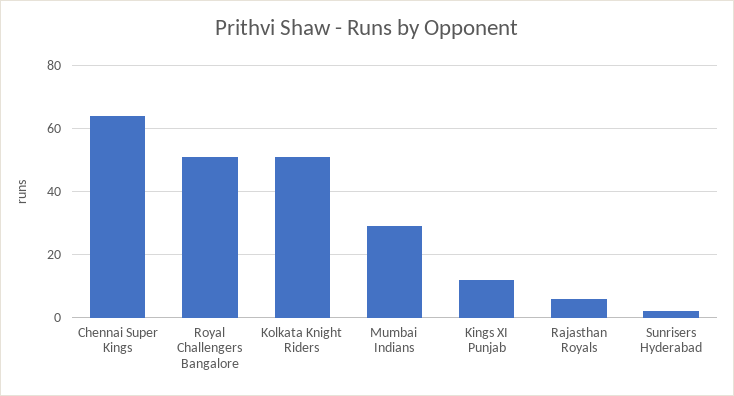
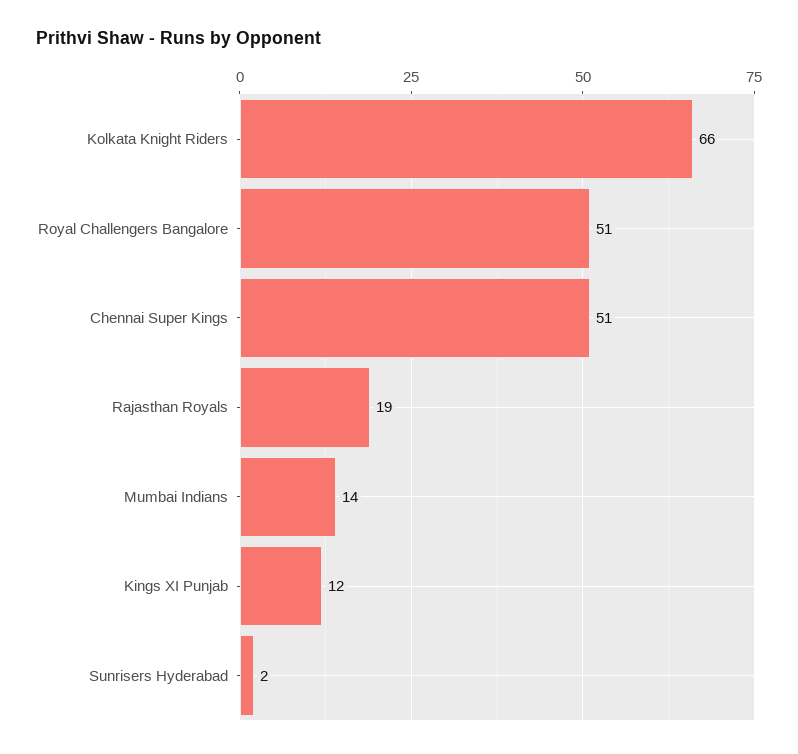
  {
-   "Chennai Super Kings": 65,
+   "Chennai Super Kings": 51,
    "Royal Challengers Bangalore": 51,
-   "Kolkata Knight Riders": 50,
+   "Kolkata Knight Riders": 66,
-   "Mumbai Indians": 30,
+   "Mumbai Indians": 14,
    "Kings XI Punjab": 12,
-   "Rajasthan Royals": 5,
+   "Rajasthan Royals": 19,
    "Sunrisers Hyderabad": 2
  }

